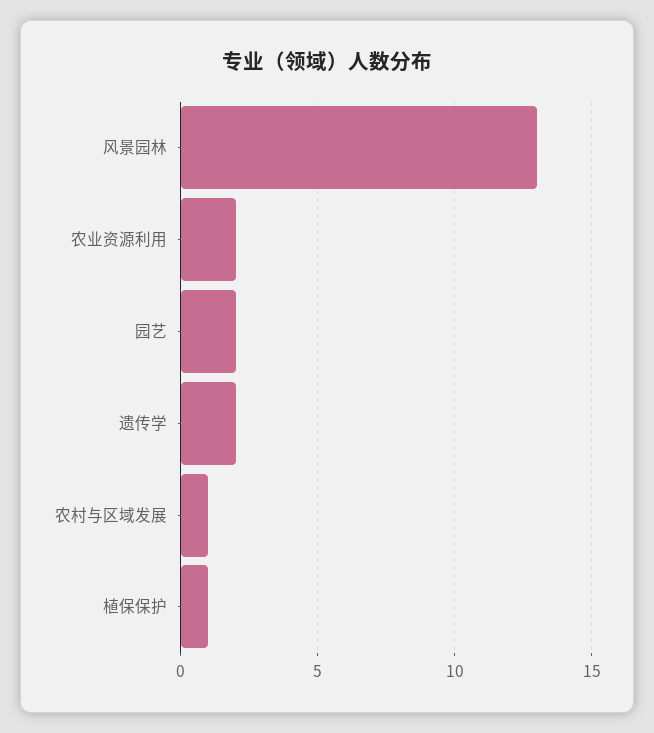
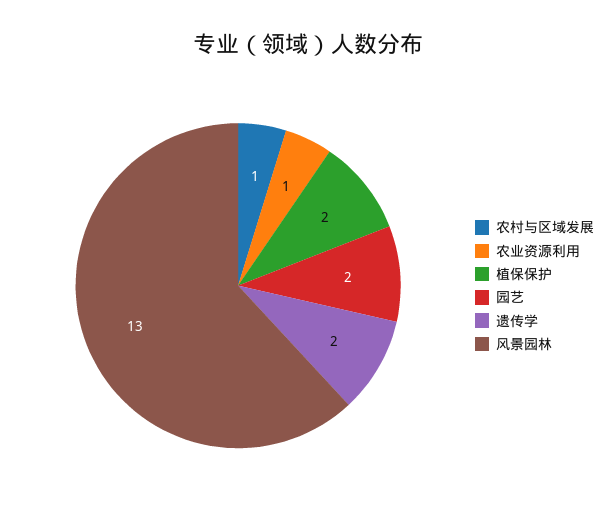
  {
    "风景园林": 13,
-   "农业资源利用": 2,
+   "农业资源利用": 1,
    "园艺": 2,
    "遗传学": 2,
    "农村与区域发展": 1,
-   "植保保护": 1
+   "植保保护": 2
  }

